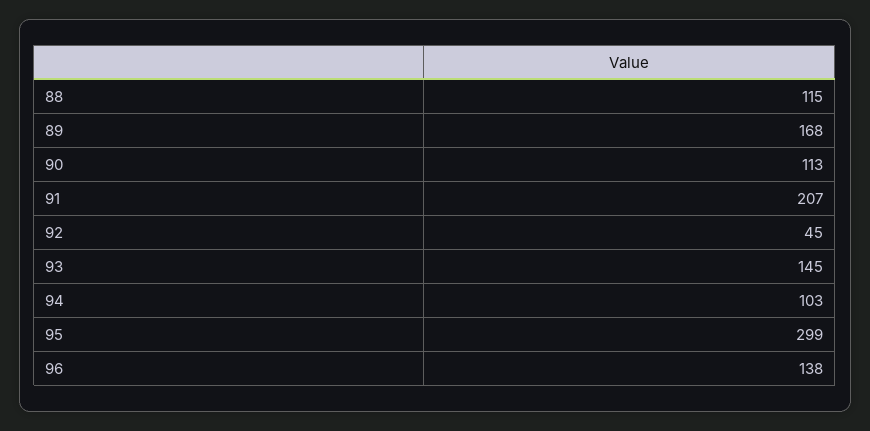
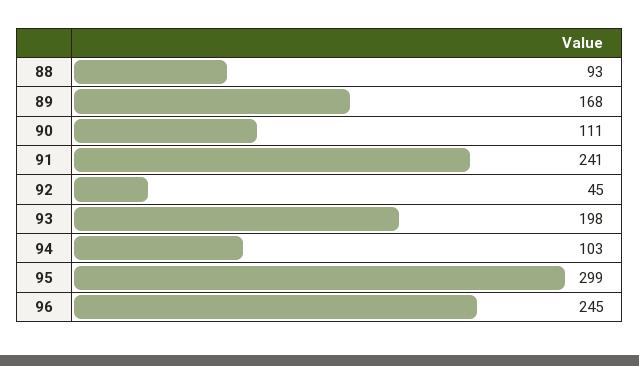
  {
-   "88": 115,
+   "88": 93,
    "89": 168,
-   "90": 113,
+   "90": 111,
-   "91": 207,
+   "91": 241,
    "92": 45,
-   "93": 145,
+   "93": 198,
    "94": 103,
    "95": 299,
-   "96": 138
+   "96": 245
  }

